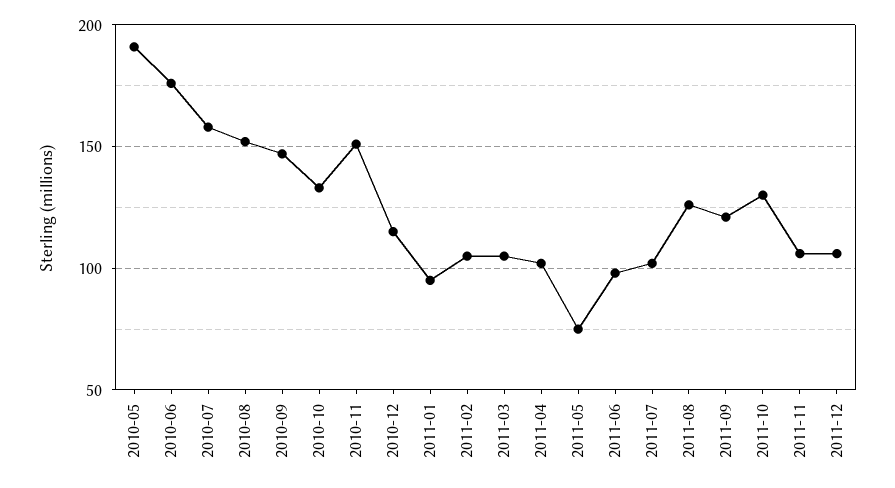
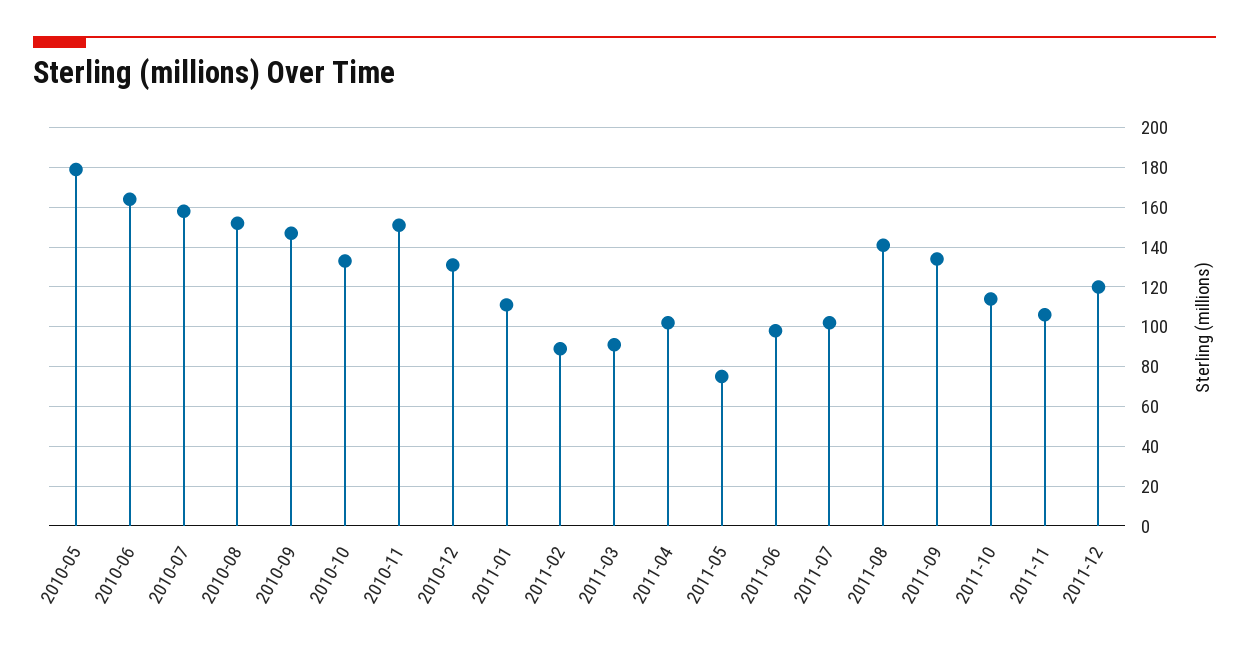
  {
-   "2010-05": 190,
+   "2010-05": 180,
-   "2010-06": 175,
+   "2010-06": 165,
    "2010-07": 160,
    "2010-08": 150,
    "2010-09": 145,
    "2010-10": 135,
    "2010-11": 150,
-   "2010-12": 115,
+   "2010-12": 130,
-   "2011-01": 95,
+   "2011-01": 110,
-   "2011-02": 105,
+   "2011-02": 90,
-   "2011-03": 105,
+   "2011-03": 90,
    "2011-04": 100,
    "2011-05": 75,
    "2011-06": 100,
    "2011-07": 100,
-   "2011-08": 125,
+   "2011-08": 140,
-   "2011-09": 120,
+   "2011-09": 135,
-   "2011-10": 130,
+   "2011-10": 115,
    "2011-11": 105,
-   "2011-12": 105
+   "2011-12": 120
  }

